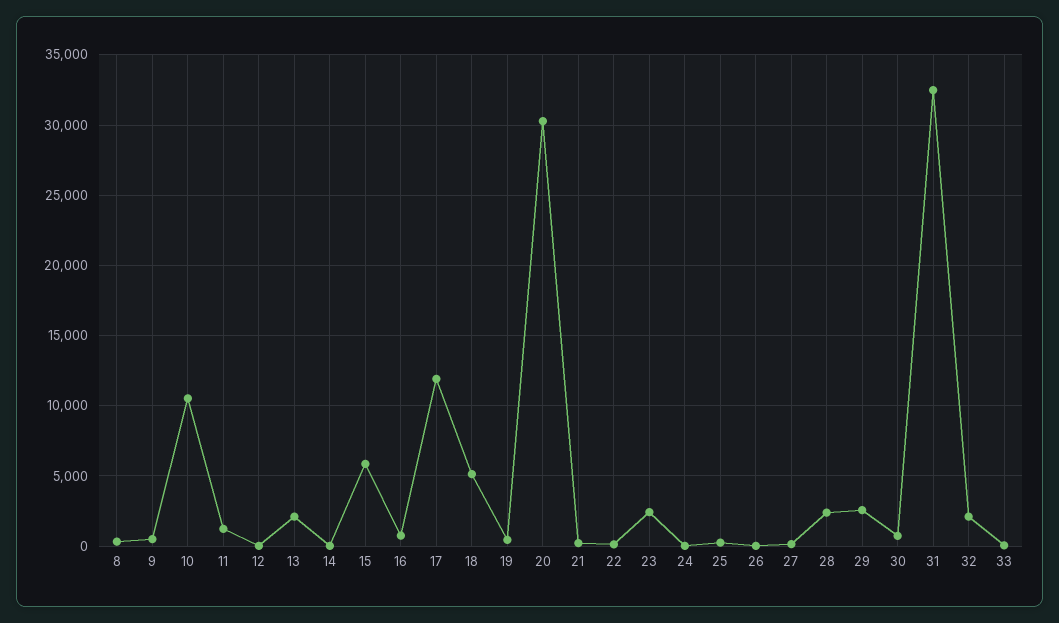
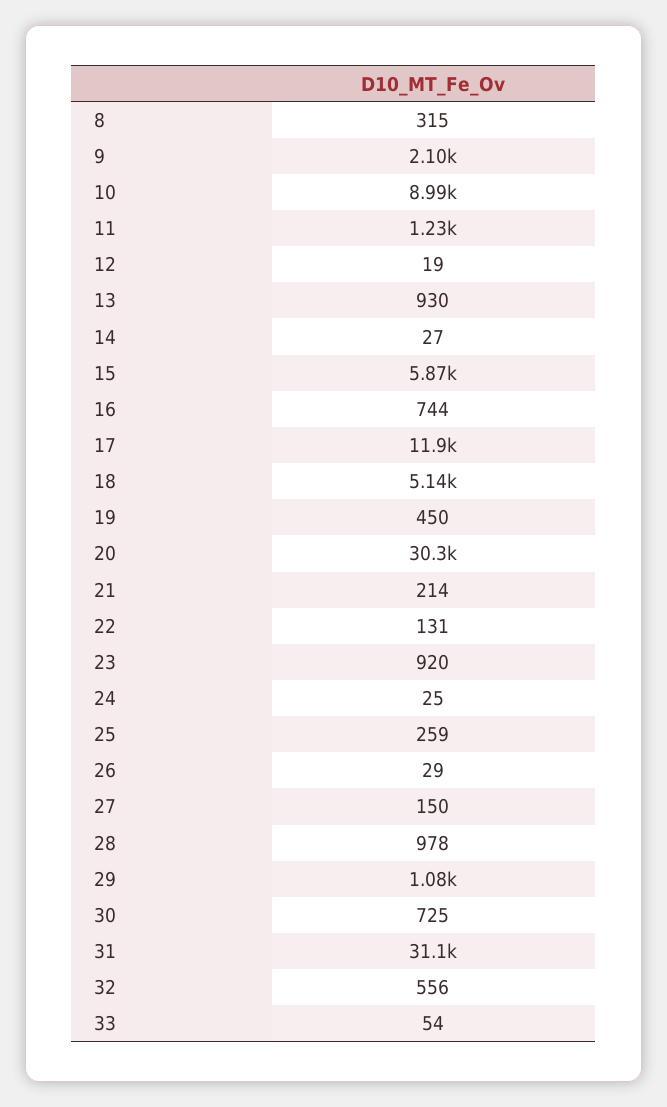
  {
    "8": 315,
-   "9": 500,
+   "9": 2100,
-   "10": 10500,
+   "10": 8990,
    "11": 1230,
    "12": 19,
-   "13": 2000,
+   "13": 930,
    "14": 27,
    "15": 5870,
    "16": 744,
    "17": 11900,
    "18": 5140,
    "19": 450,
    "20": 30300,
    "21": 214,
    "22": 131,
-   "23": 2500,
+   "23": 920,
    "24": 25,
    "25": 259,
    "26": 29,
    "27": 150,
-   "28": 2500,
+   "28": 978,
-   "29": 2500,
+   "29": 1080,
    "30": 725,
-   "31": 32500,
+   "31": 31100,
-   "32": 2000,
+   "32": 556,
    "33": 54
  }

